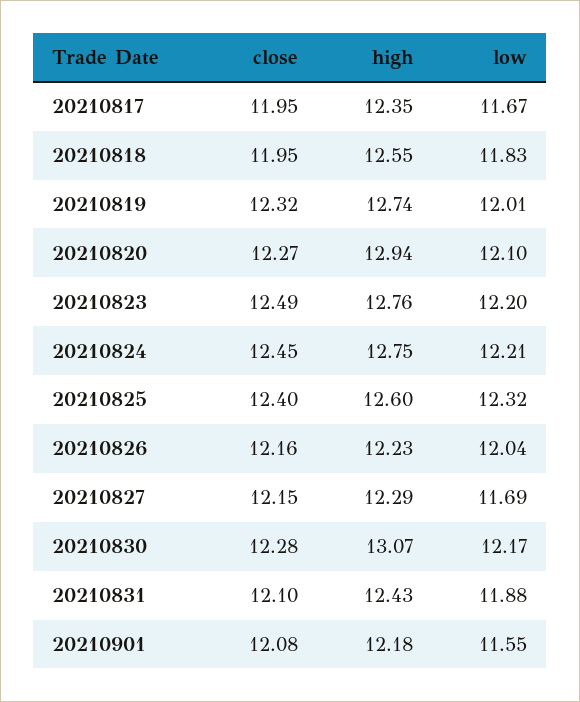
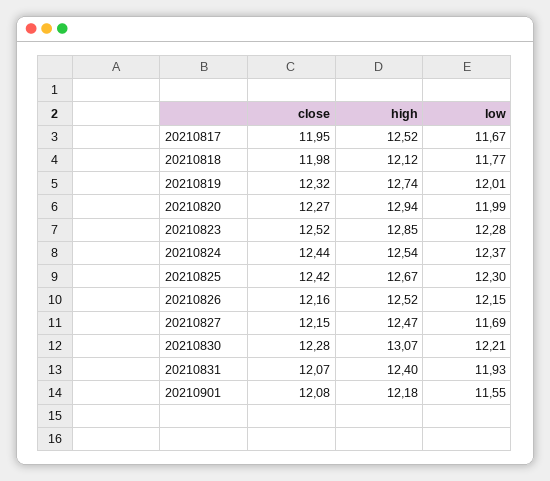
  {
    "close": {
      "20210817": 11.95,
-     "20210818": 11.95,
+     "20210818": 11.98,
      "20210819": 12.32,
      "20210820": 12.27,
-     "20210823": 12.49,
+     "20210823": 12.52,
-     "20210824": 12.45,
+     "20210824": 12.44,
-     "20210825": 12.4,
+     "20210825": 12.42,
      "20210826": 12.16,
      "20210827": 12.15,
      "20210830": 12.28,
-     "20210831": 12.1,
+     "20210831": 12.07,
      "20210901": 12.08
    },
    "high": {
-     "20210817": 12.35,
+     "20210817": 12.52,
-     "20210818": 12.55,
+     "20210818": 12.12,
      "20210819": 12.74,
      "20210820": 12.94,
-     "20210823": 12.76,
+     "20210823": 12.85,
-     "20210824": 12.75,
+     "20210824": 12.54,
-     "20210825": 12.6,
+     "20210825": 12.67,
-     "20210826": 12.23,
+     "20210826": 12.52,
-     "20210827": 12.29,
+     "20210827": 12.47,
      "20210830": 13.07,
-     "20210831": 12.43,
+     "20210831": 12.4,
      "20210901": 12.18
    },
    "low": {
      "20210817": 11.67,
-     "20210818": 11.83,
+     "20210818": 11.77,
      "20210819": 12.01,
-     "20210820": 12.1,
+     "20210820": 11.99,
-     "20210823": 12.2,
+     "20210823": 12.28,
-     "20210824": 12.21,
+     "20210824": 12.37,
-     "20210825": 12.32,
+     "20210825": 12.3,
-     "20210826": 12.04,
+     "20210826": 12.15,
      "20210827": 11.69,
-     "20210830": 12.17,
+     "20210830": 12.21,
-     "20210831": 11.88,
+     "20210831": 11.93,
      "20210901": 11.55
    }
  }

